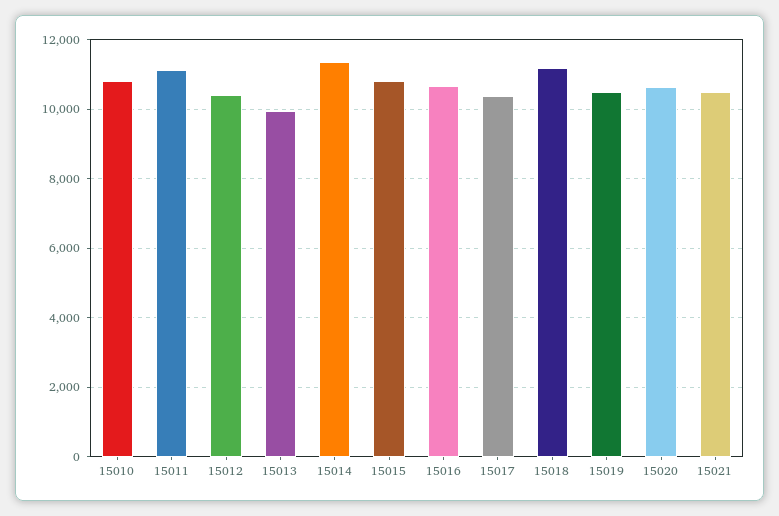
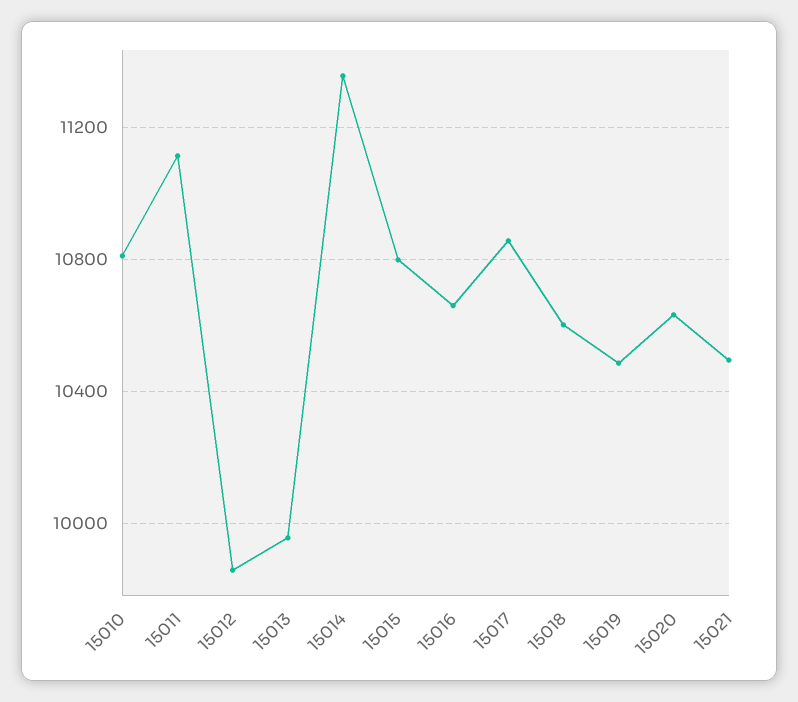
  {
    "15010": 10800,
    "15011": 11100,
-   "15012": 10400,
+   "15012": 9850,
    "15013": 9950,
    "15014": 11350,
    "15015": 10800,
    "15016": 10650,
-   "15017": 10400,
+   "15017": 10850,
-   "15018": 11200,
+   "15018": 10600,
    "15019": 10500,
    "15020": 10650,
    "15021": 10500
  }

